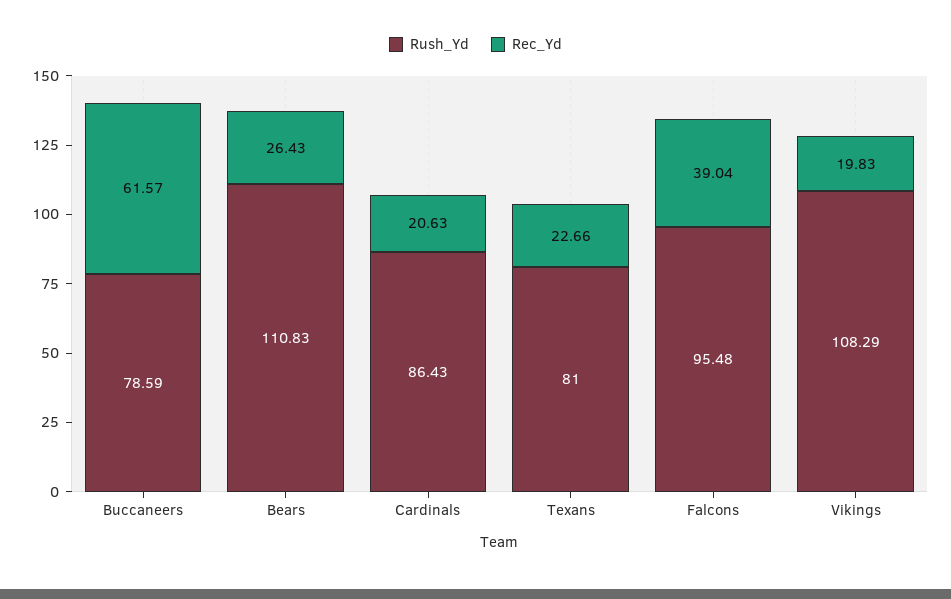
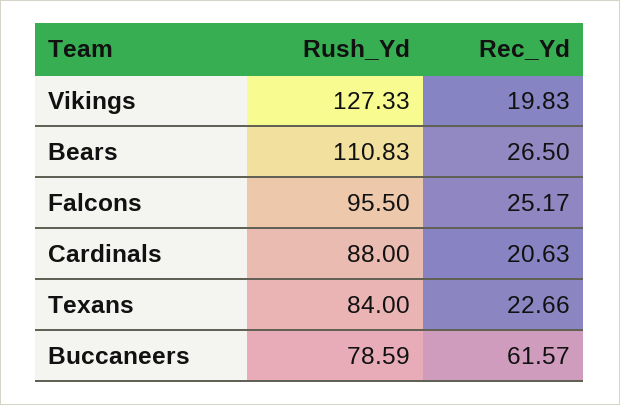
  {
    "Rush_Yd": {
      "Buccaneers": 78.59,
      "Bears": 110.83,
-     "Cardinals": 86.43,
+     "Cardinals": 88,
-     "Texans": 81,
+     "Texans": 84,
-     "Falcons": 95.48,
+     "Falcons": 95.5,
-     "Vikings": 108.29
+     "Vikings": 127.33
    },
    "Rec_Yd": {
      "Buccaneers": 61.57,
-     "Bears": 26.43,
+     "Bears": 26.5,
      "Cardinals": 20.63,
      "Texans": 22.66,
-     "Falcons": 39.04,
+     "Falcons": 25.17,
      "Vikings": 19.83
    }
  }

